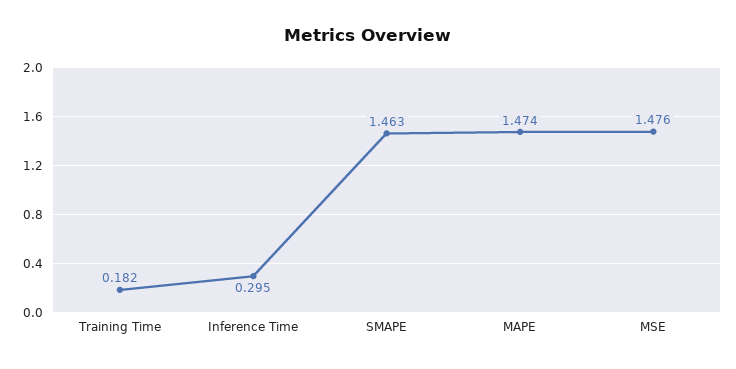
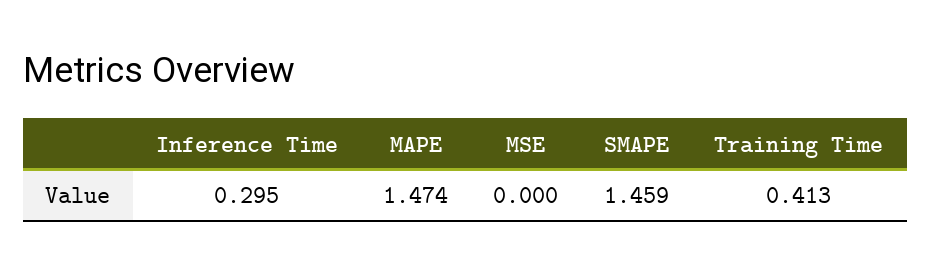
  {
-   "Training Time": 0.182,
+   "Training Time": 0.413,
    "Inference Time": 0.295,
-   "SMAPE": 1.463,
+   "SMAPE": 1.459,
    "MAPE": 1.474,
-   "MSE": 1.476
+   "MSE": 0
  }

